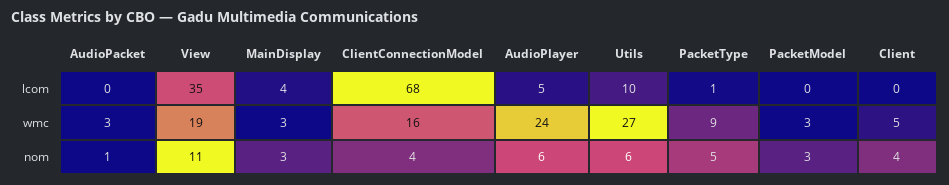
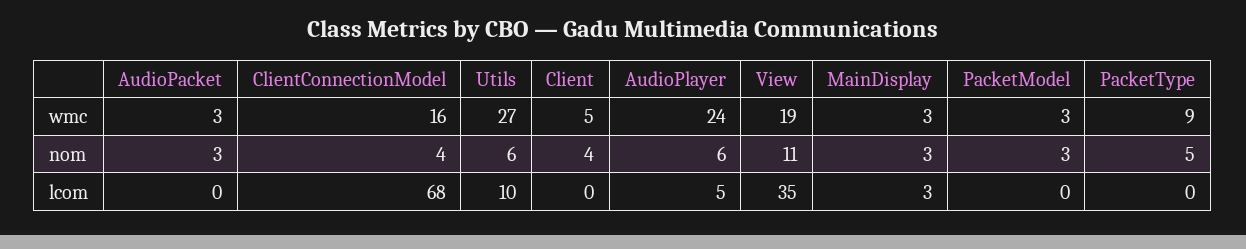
  {
    "AudioPacket": {
      "lcom": 0,
      "wmc": 3,
-     "nom": 1
+     "nom": 3
    },
    "View": {
      "lcom": 35,
      "wmc": 19,
      "nom": 11
    },
    "MainDisplay": {
-     "lcom": 4,
+     "lcom": 3,
      "wmc": 3,
      "nom": 3
    },
    "ClientConnectionModel": {
      "lcom": 68,
      "wmc": 16,
      "nom": 4
    },
    "AudioPlayer": {
      "lcom": 5,
      "wmc": 24,
      "nom": 6
    },
    "Utils": {
      "lcom": 10,
      "wmc": 27,
      "nom": 6
    },
    "PacketType": {
-     "lcom": 1,
+     "lcom": 0,
      "wmc": 9,
      "nom": 5
    },
    "PacketModel": {
      "lcom": 0,
      "wmc": 3,
      "nom": 3
    },
    "Client": {
      "lcom": 0,
      "wmc": 5,
      "nom": 4
    }
  }

